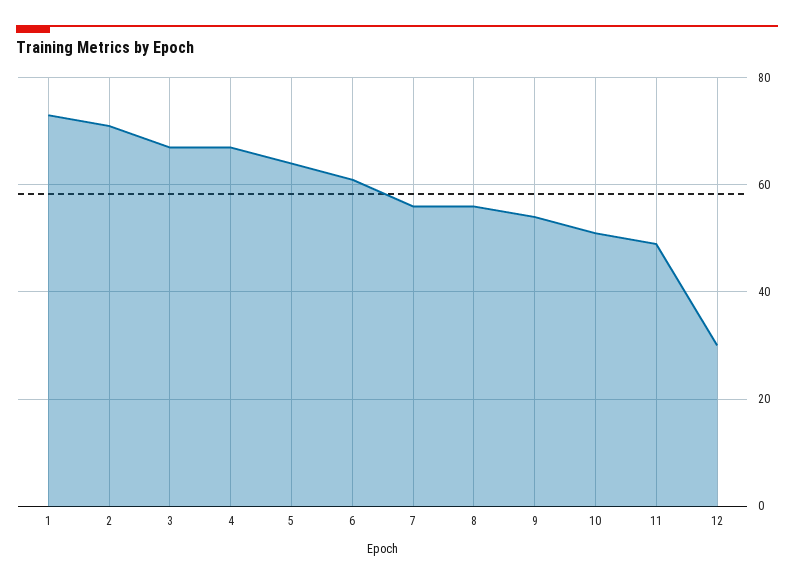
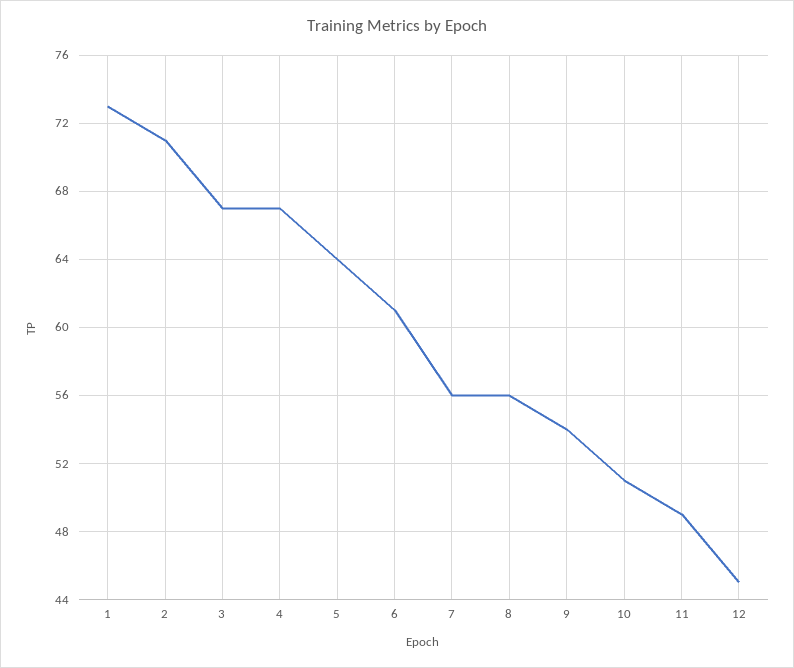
  {
    "1": 73,
    "2": 71,
    "3": 67,
    "4": 67,
    "5": 64,
    "6": 61,
    "7": 56,
    "8": 56,
    "9": 54,
    "10": 51,
    "11": 49,
-   "12": 30
+   "12": 45
  }

